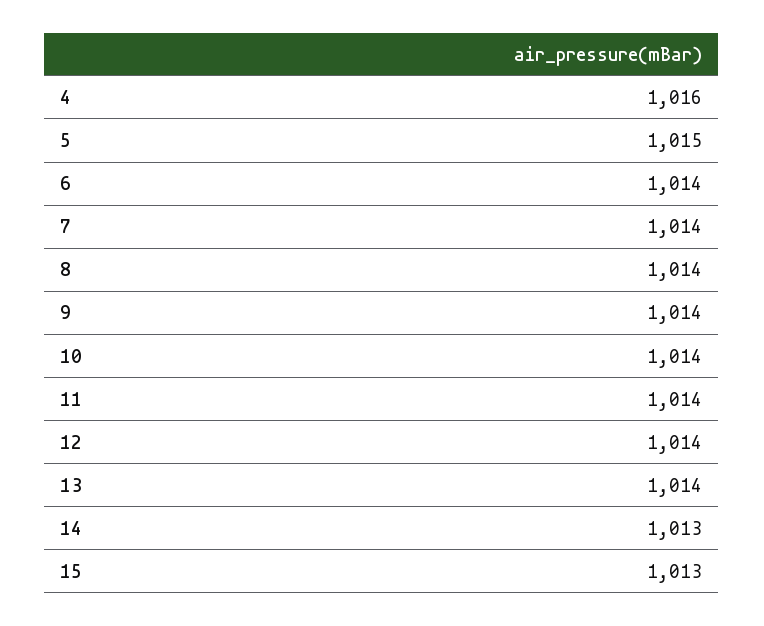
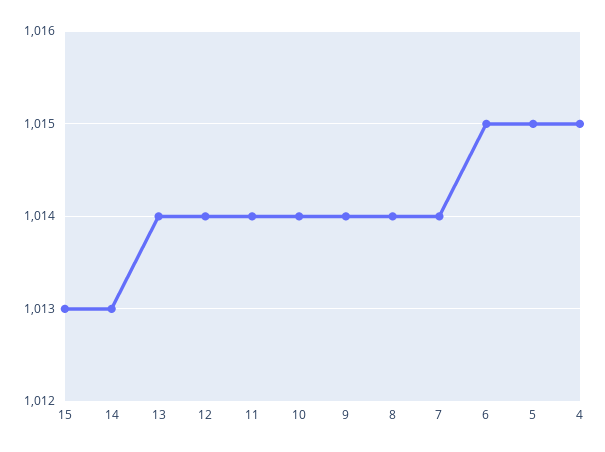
  {
-   "4": 1016,
+   "4": 1015,
    "5": 1015,
-   "6": 1014,
+   "6": 1015,
    "7": 1014,
    "8": 1014,
    "9": 1014,
    "10": 1014,
    "11": 1014,
    "12": 1014,
    "13": 1014,
    "14": 1013,
    "15": 1013
  }

